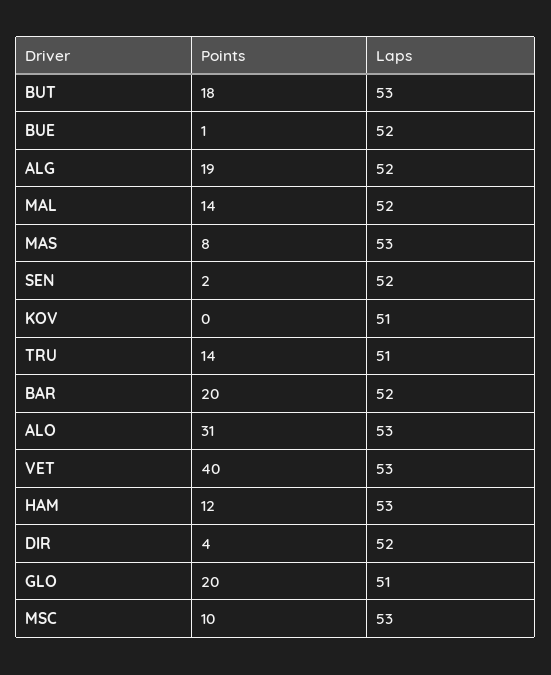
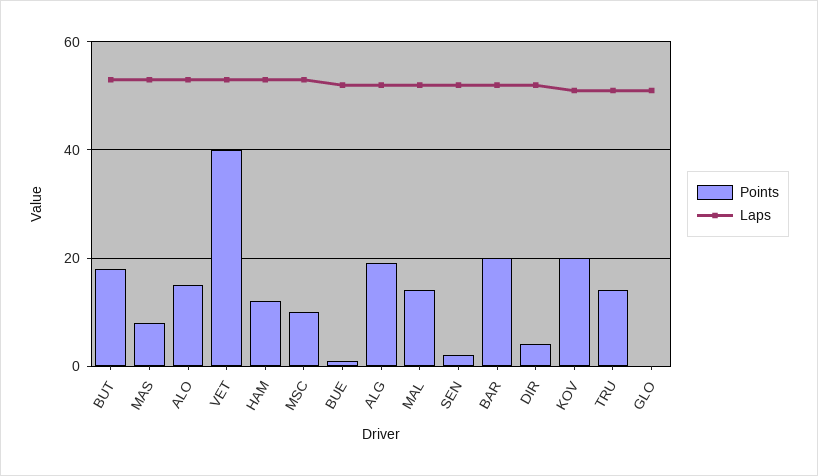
  {
    "Points": {
      "BUT": 18,
      "BUE": 1,
      "ALG": 19,
      "MAL": 14,
      "MAS": 8,
      "SEN": 2,
-     "KOV": 0,
+     "KOV": 20,
      "TRU": 14,
      "BAR": 20,
-     "ALO": 31,
+     "ALO": 15,
      "VET": 40,
      "HAM": 12,
      "DIR": 4,
-     "GLO": 20,
+     "GLO": 0,
      "MSC": 10
    },
    "Laps": {
      "BUT": 53,
      "BUE": 52,
      "ALG": 52,
      "MAL": 52,
      "MAS": 53,
      "SEN": 52,
      "KOV": 51,
      "TRU": 51,
      "BAR": 52,
      "ALO": 53,
      "VET": 53,
      "HAM": 53,
      "DIR": 52,
      "GLO": 51,
      "MSC": 53
    }
  }

